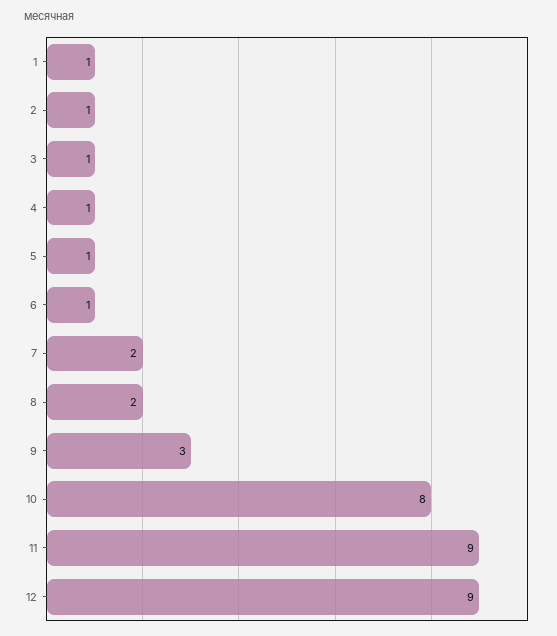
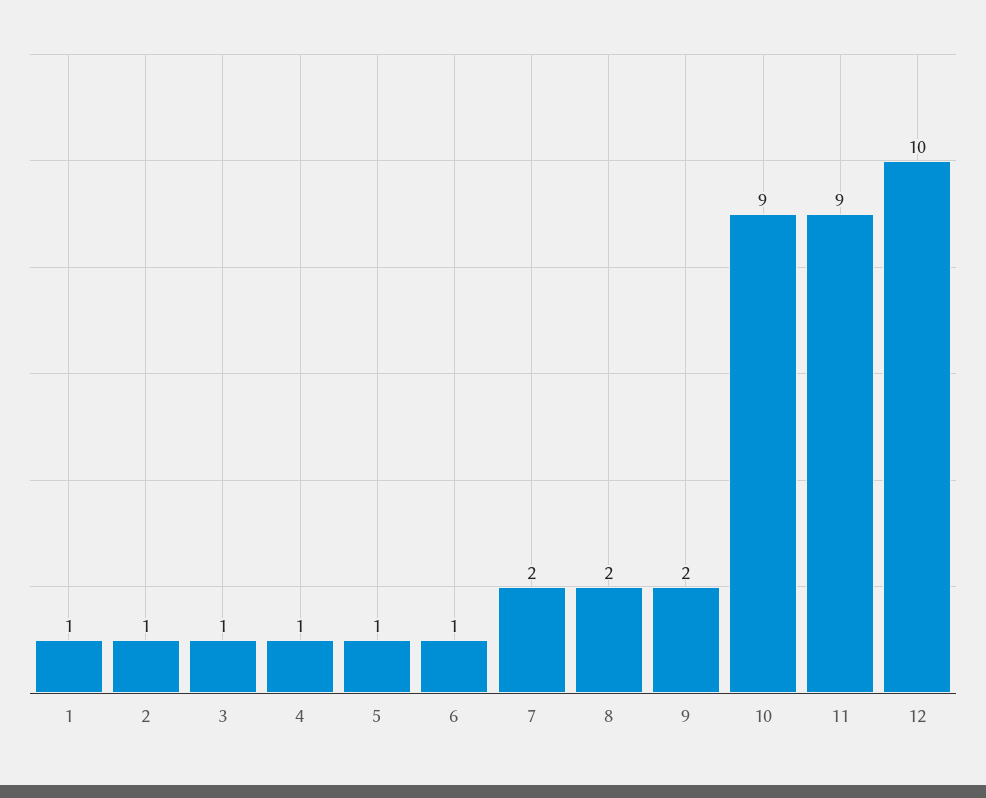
  {
    "1": 1,
    "2": 1,
    "3": 1,
    "4": 1,
    "5": 1,
    "6": 1,
    "7": 2,
    "8": 2,
-   "9": 3,
+   "9": 2,
-   "10": 8,
+   "10": 9,
    "11": 9,
-   "12": 9
+   "12": 10
  }

